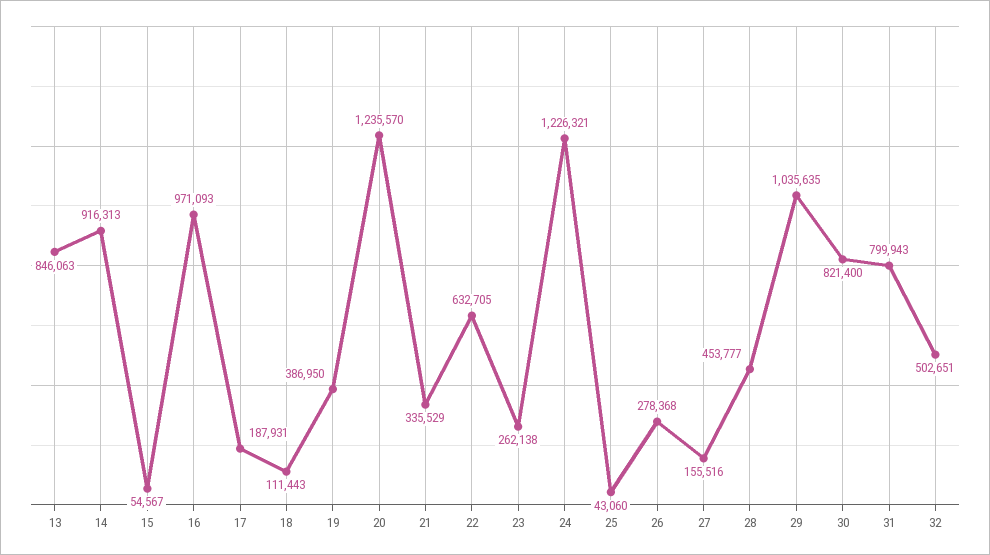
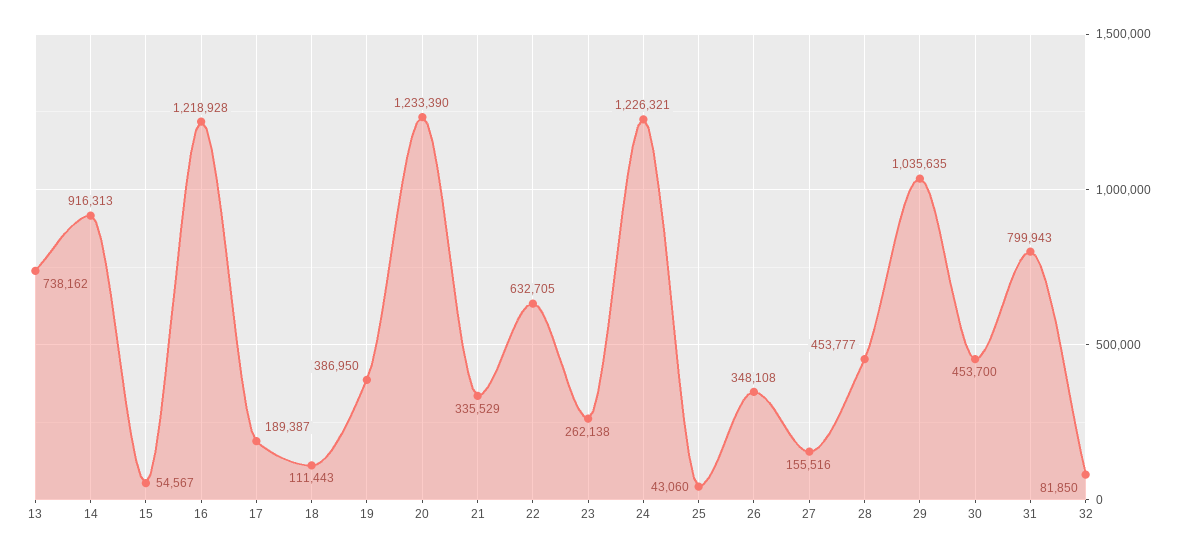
  {
-   "13": 846063,
+   "13": 738162,
    "14": 916313,
    "15": 54567,
-   "16": 971093,
+   "16": 1218928,
-   "17": 187931,
+   "17": 189387,
    "18": 111443,
    "19": 386950,
-   "20": 1235570,
+   "20": 1233390,
    "21": 335529,
    "22": 632705,
    "23": 262138,
    "24": 1226321,
    "25": 43060,
-   "26": 278368,
+   "26": 348108,
    "27": 155516,
    "28": 453777,
    "29": 1035635,
-   "30": 821400,
+   "30": 453700,
    "31": 799943,
-   "32": 502651
+   "32": 81850
  }

